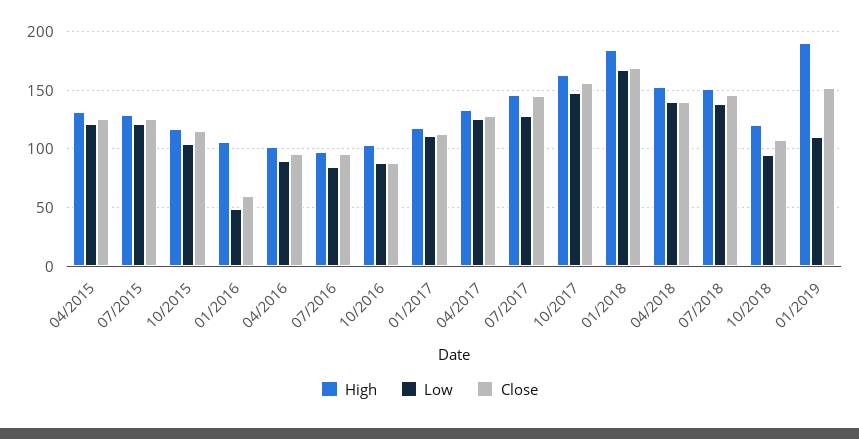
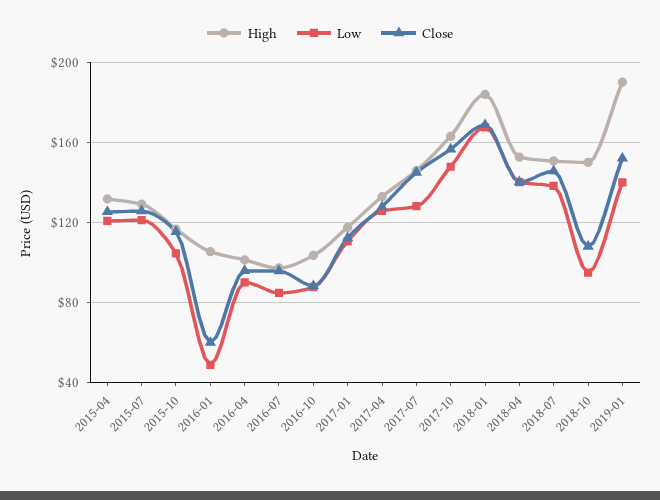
  {
    "High": {
      "04/2015": 130,
      "07/2015": 130,
      "10/2015": 115,
      "01/2016": 105,
      "04/2016": 100,
      "07/2016": 95,
      "10/2016": 105,
      "01/2017": 120,
      "04/2017": 135,
      "07/2017": 145,
      "10/2017": 165,
      "01/2018": 185,
      "04/2018": 155,
      "07/2018": 150,
-     "10/2018": 120,
+     "10/2018": 150,
      "01/2019": 190
    },
    "Low": {
      "04/2015": 120,
      "07/2015": 120,
      "10/2015": 105,
      "01/2016": 50,
      "04/2016": 90,
      "07/2016": 85,
      "10/2016": 90,
      "01/2017": 110,
      "04/2017": 125,
      "07/2017": 130,
      "10/2017": 150,
      "01/2018": 165,
      "04/2018": 140,
      "07/2018": 140,
      "10/2018": 95,
-     "01/2019": 110
+     "01/2019": 140
    },
    "Close": {
      "04/2015": 125,
      "07/2015": 125,
      "10/2015": 115,
      "01/2016": 60,
      "04/2016": 95,
      "07/2016": 95,
      "10/2016": 90,
      "01/2017": 110,
      "04/2017": 130,
      "07/2017": 145,
      "10/2017": 155,
      "01/2018": 170,
      "04/2018": 140,
      "07/2018": 145,
      "10/2018": 110,
      "01/2019": 150
    }
  }

